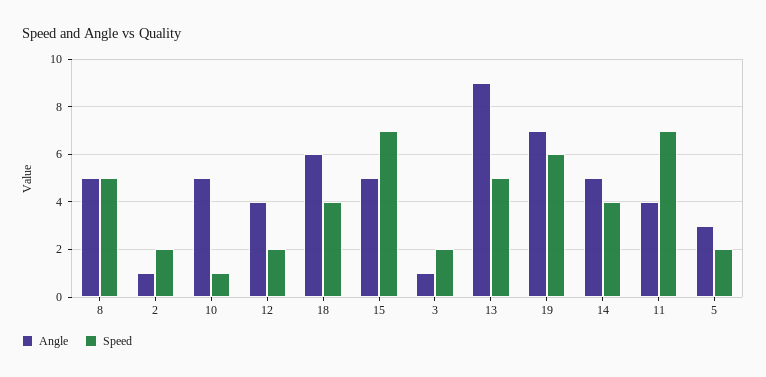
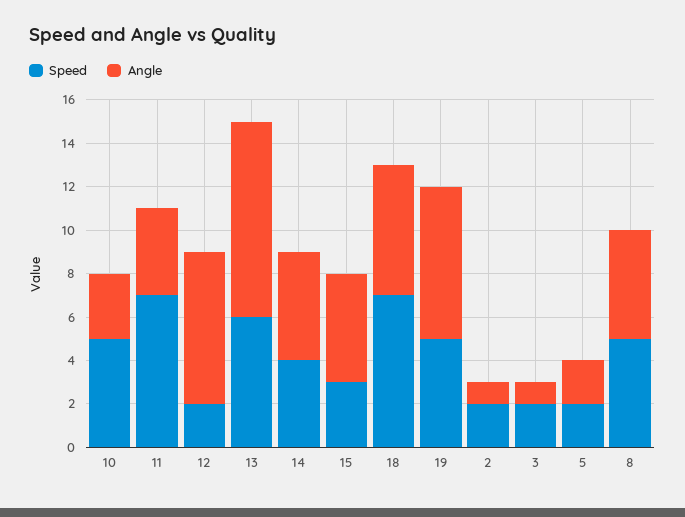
  {
    "Angle": {
      "8": 5,
      "2": 1,
-     "10": 5,
+     "10": 3,
-     "12": 4,
+     "12": 7,
      "18": 6,
      "15": 5,
      "3": 1,
      "13": 9,
      "19": 7,
      "14": 5,
      "11": 4,
-     "5": 3
+     "5": 2
    },
    "Speed": {
      "8": 5,
      "2": 2,
-     "10": 1,
+     "10": 5,
      "12": 2,
-     "18": 4,
+     "18": 7,
-     "15": 7,
+     "15": 3,
      "3": 2,
-     "13": 5,
+     "13": 6,
-     "19": 6,
+     "19": 5,
      "14": 4,
      "11": 7,
      "5": 2
    }
  }

